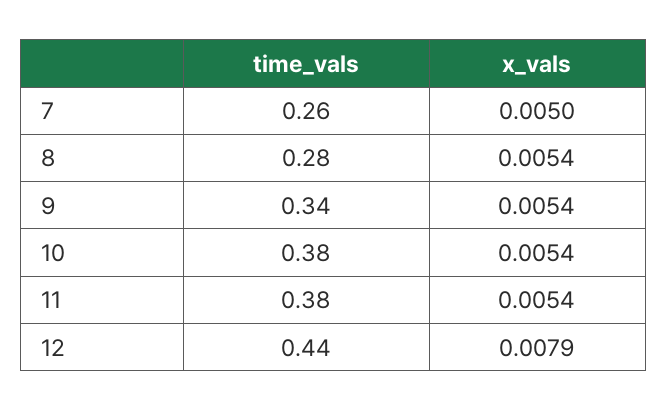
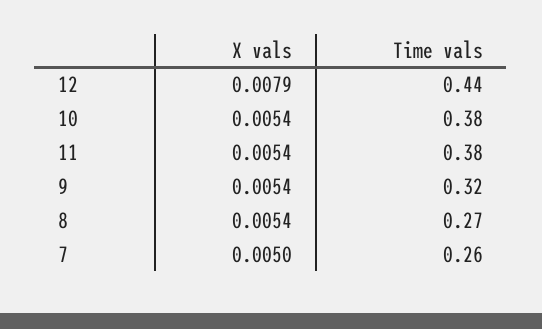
  {
    "time_vals": {
      "7": 0.26,
-     "8": 0.28,
+     "8": 0.27,
-     "9": 0.34,
+     "9": 0.32,
      "10": 0.38,
      "11": 0.38,
      "12": 0.44
    },
    "x_vals": {
      "7": 0.005,
      "8": 0.0054,
      "9": 0.0054,
      "10": 0.0054,
      "11": 0.0054,
      "12": 0.0079
    }
  }

